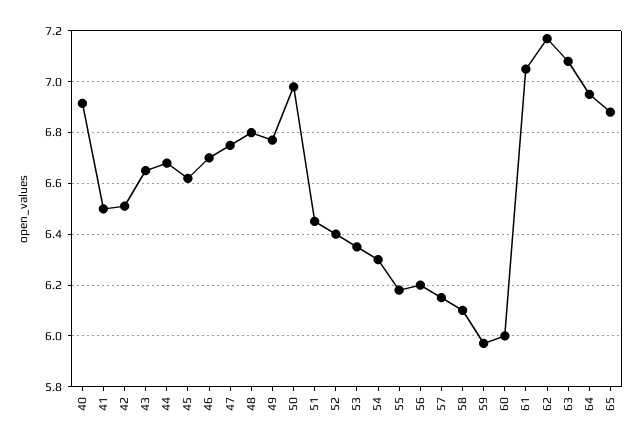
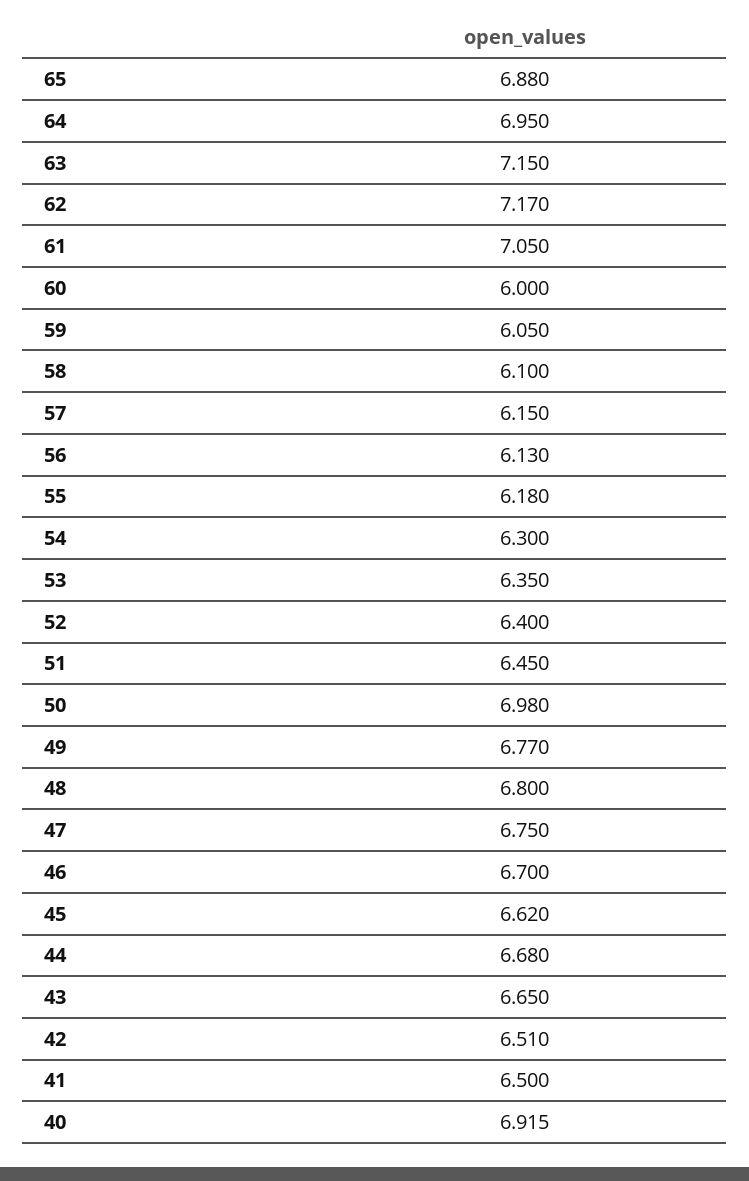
  {
    "40": 6.915,
    "41": 6.5,
    "42": 6.51,
    "43": 6.65,
    "44": 6.68,
    "45": 6.62,
    "46": 6.7,
    "47": 6.75,
    "48": 6.8,
    "49": 6.77,
    "50": 6.98,
    "51": 6.45,
    "52": 6.4,
    "53": 6.35,
    "54": 6.3,
    "55": 6.18,
-   "56": 6.2,
+   "56": 6.13,
    "57": 6.15,
    "58": 6.1,
-   "59": 5.975,
+   "59": 6.05,
    "60": 6,
    "61": 7.05,
    "62": 7.17,
-   "63": 7.075,
+   "63": 7.15,
    "64": 6.95,
    "65": 6.88
  }

